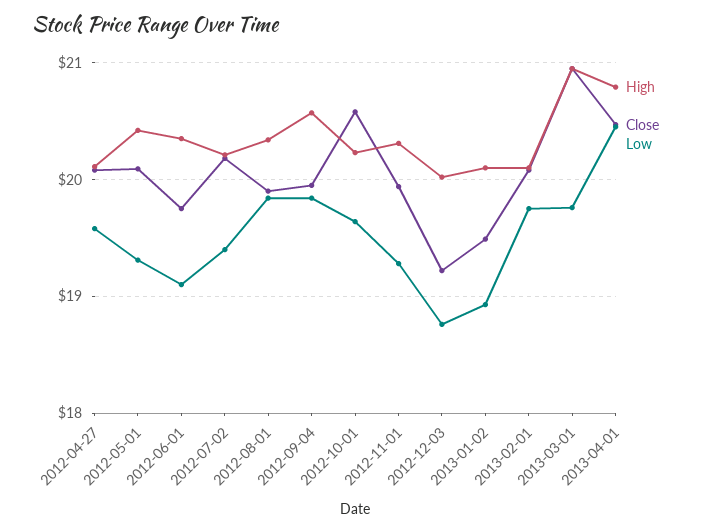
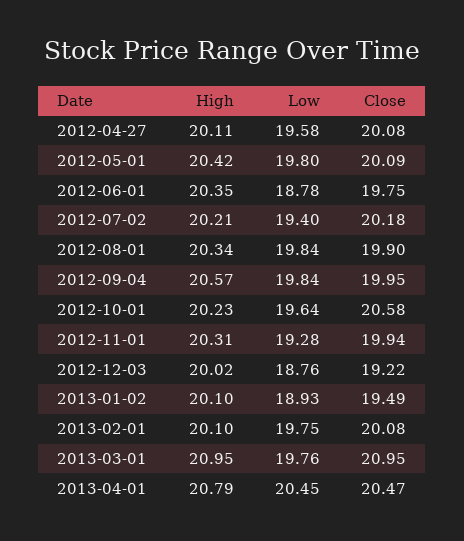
  {
    "High": {
      "2012-04-27": 20.11,
      "2012-05-01": 20.42,
      "2012-06-01": 20.35,
      "2012-07-02": 20.21,
      "2012-08-01": 20.34,
      "2012-09-04": 20.57,
      "2012-10-01": 20.23,
      "2012-11-01": 20.31,
      "2012-12-03": 20.02,
      "2013-01-02": 20.1,
      "2013-02-01": 20.1,
      "2013-03-01": 20.95,
      "2013-04-01": 20.79
    },
    "Close": {
      "2012-04-27": 20.08,
      "2012-05-01": 20.09,
      "2012-06-01": 19.75,
      "2012-07-02": 20.18,
      "2012-08-01": 19.9,
      "2012-09-04": 19.95,
      "2012-10-01": 20.58,
      "2012-11-01": 19.94,
      "2012-12-03": 19.22,
      "2013-01-02": 19.49,
      "2013-02-01": 20.08,
      "2013-03-01": 20.95,
      "2013-04-01": 20.47
    },
    "Low": {
      "2012-04-27": 19.58,
-     "2012-05-01": 19.3,
+     "2012-05-01": 19.8,
-     "2012-06-01": 19.1,
+     "2012-06-01": 18.78,
      "2012-07-02": 19.4,
      "2012-08-01": 19.84,
      "2012-09-04": 19.84,
      "2012-10-01": 19.64,
      "2012-11-01": 19.28,
      "2012-12-03": 18.76,
      "2013-01-02": 18.93,
      "2013-02-01": 19.75,
      "2013-03-01": 19.76,
      "2013-04-01": 20.45
    }
  }

